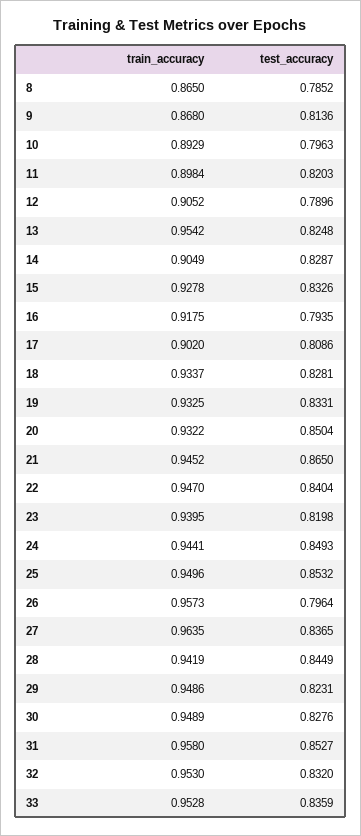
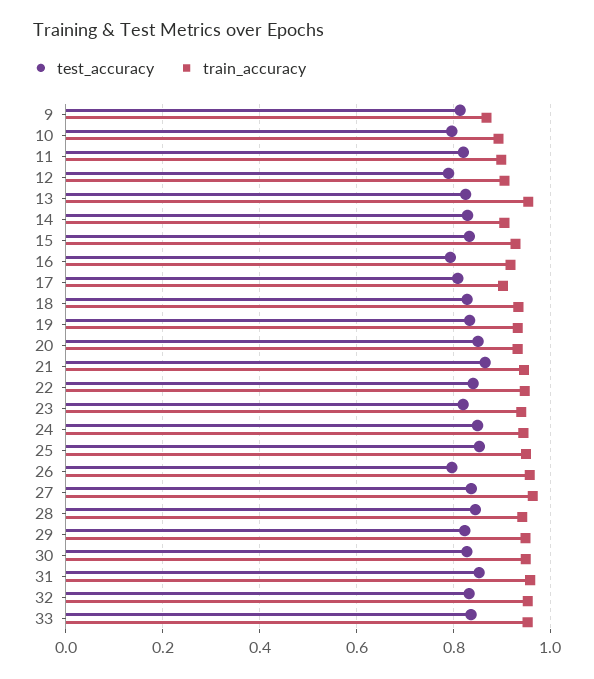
  {
    "train_accuracy": {
-     "8": 0.865,
      "9": 0.868,
      "10": 0.8929,
      "11": 0.8984,
      "12": 0.9052,
      "13": 0.9542,
      "14": 0.9049,
      "15": 0.9278,
      "16": 0.9175,
      "17": 0.902,
      "18": 0.9337,
      "19": 0.9325,
      "20": 0.9322,
      "21": 0.9452,
      "22": 0.947,
      "23": 0.9395,
      "24": 0.9441,
      "25": 0.9496,
      "26": 0.9573,
      "27": 0.9635,
      "28": 0.9419,
      "29": 0.9486,
      "30": 0.9489,
      "31": 0.958,
      "32": 0.953,
      "33": 0.9528
    },
    "test_accuracy": {
-     "8": 0.7852,
      "9": 0.8136,
      "10": 0.7963,
      "11": 0.8203,
      "12": 0.7896,
      "13": 0.8248,
      "14": 0.8287,
      "15": 0.8326,
      "16": 0.7935,
      "17": 0.8086,
      "18": 0.8281,
      "19": 0.8331,
      "20": 0.8504,
      "21": 0.865,
      "22": 0.8404,
      "23": 0.8198,
      "24": 0.8493,
      "25": 0.8532,
      "26": 0.7964,
      "27": 0.8365,
      "28": 0.8449,
      "29": 0.8231,
      "30": 0.8276,
      "31": 0.8527,
      "32": 0.832,
      "33": 0.8359
    }
  }

